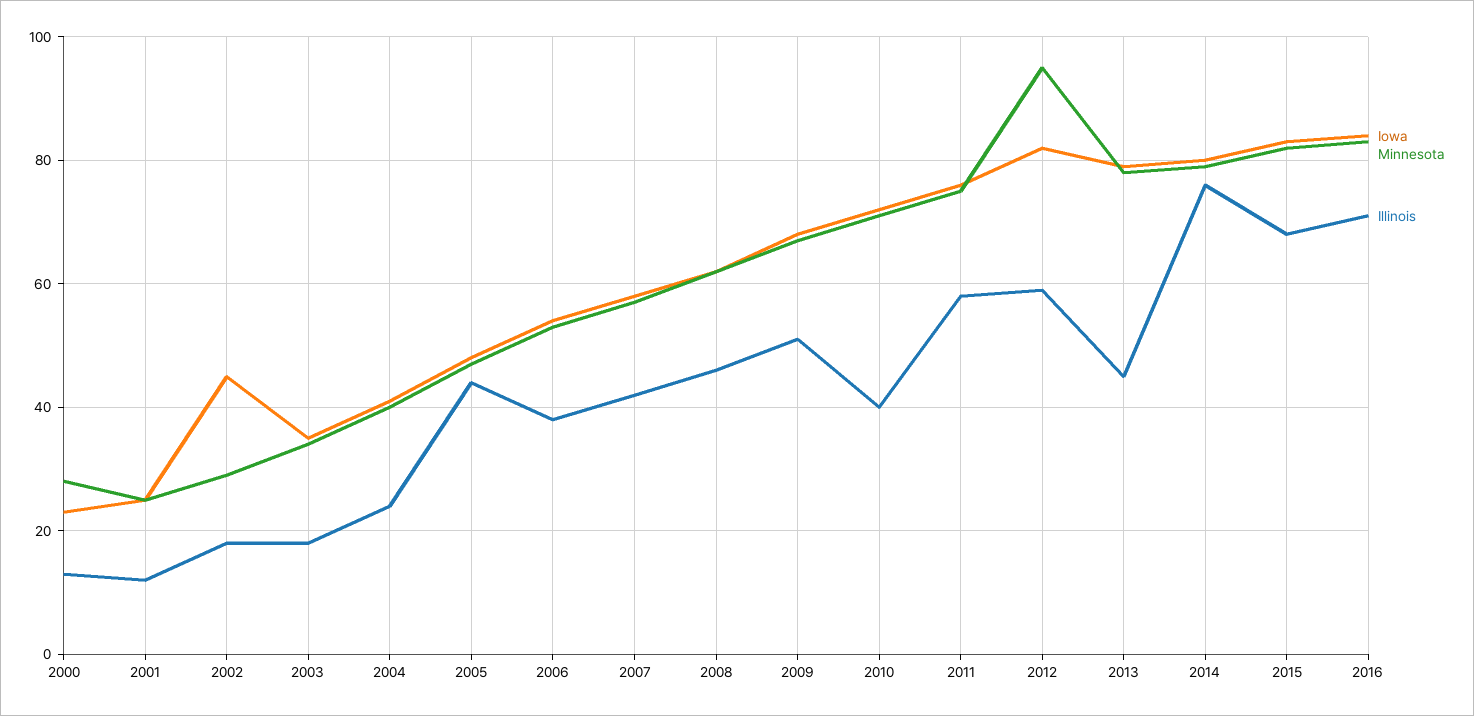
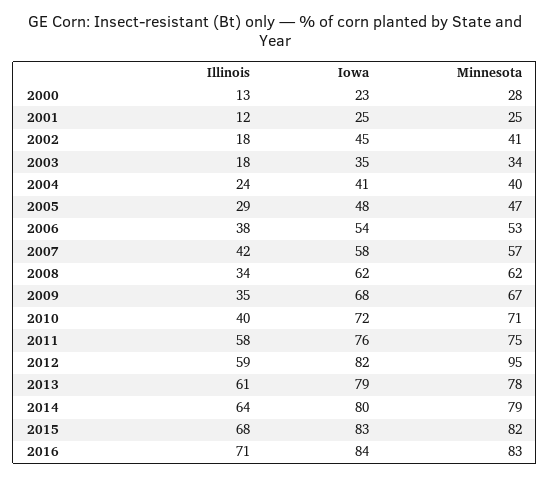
  {
    "Iowa": {
      "2000": 23,
      "2001": 25,
      "2002": 45,
      "2003": 35,
      "2004": 41,
      "2005": 48,
      "2006": 54,
      "2007": 58,
      "2008": 62,
      "2009": 68,
      "2010": 72,
      "2011": 76,
      "2012": 82,
      "2013": 79,
      "2014": 80,
      "2015": 83,
      "2016": 84
    },
    "Minnesota": {
      "2000": 28,
      "2001": 25,
-     "2002": 30,
+     "2002": 41,
      "2003": 34,
      "2004": 40,
      "2005": 47,
      "2006": 53,
      "2007": 57,
      "2008": 62,
      "2009": 67,
      "2010": 71,
      "2011": 75,
      "2012": 95,
      "2013": 78,
      "2014": 79,
      "2015": 82,
      "2016": 83
    },
    "Illinois": {
      "2000": 13,
      "2001": 12,
      "2002": 18,
      "2003": 18,
      "2004": 24,
-     "2005": 45,
+     "2005": 29,
      "2006": 38,
      "2007": 42,
-     "2008": 45,
+     "2008": 34,
-     "2009": 50,
+     "2009": 35,
      "2010": 40,
      "2011": 58,
      "2012": 59,
-     "2013": 45,
+     "2013": 61,
-     "2014": 75,
+     "2014": 64,
      "2015": 68,
      "2016": 71
    }
  }

